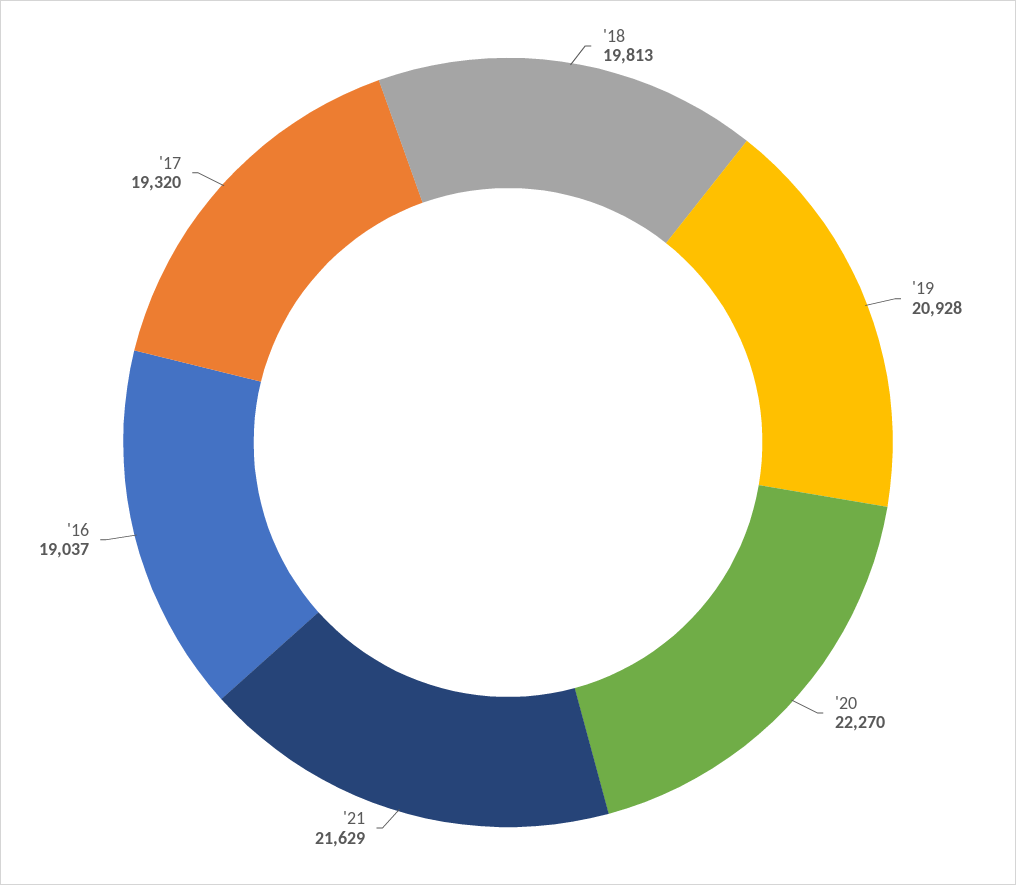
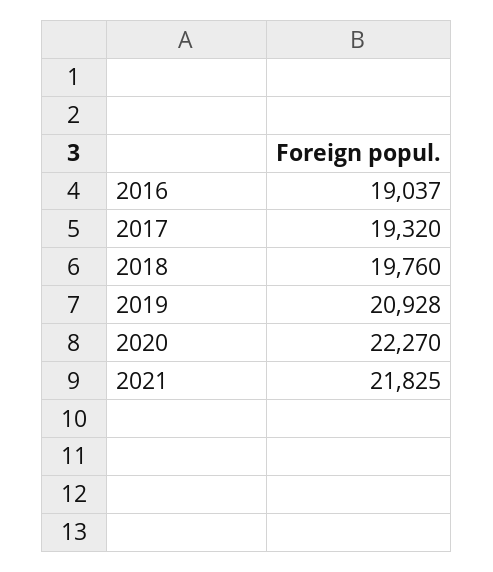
  {
-   "'18": 19813,
+   "'18": 19760,
    "'19": 20928,
    "'20": 22270,
-   "'21": 21629,
+   "'21": 21825,
    "'16": 19037,
    "'17": 19320
  }

